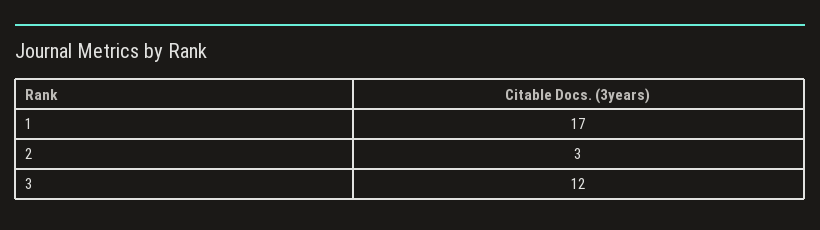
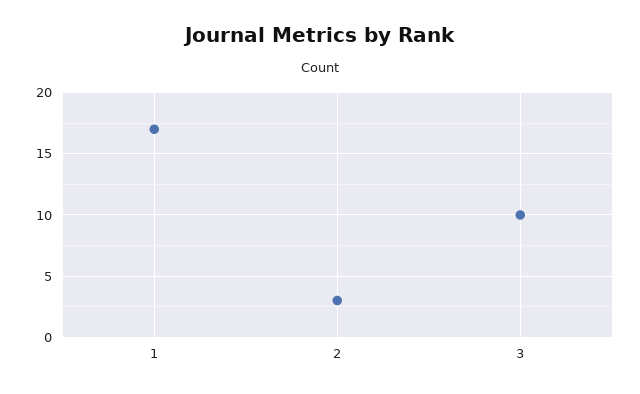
  {
    "1": 17,
    "2": 3,
-   "3": 12
+   "3": 10
  }

